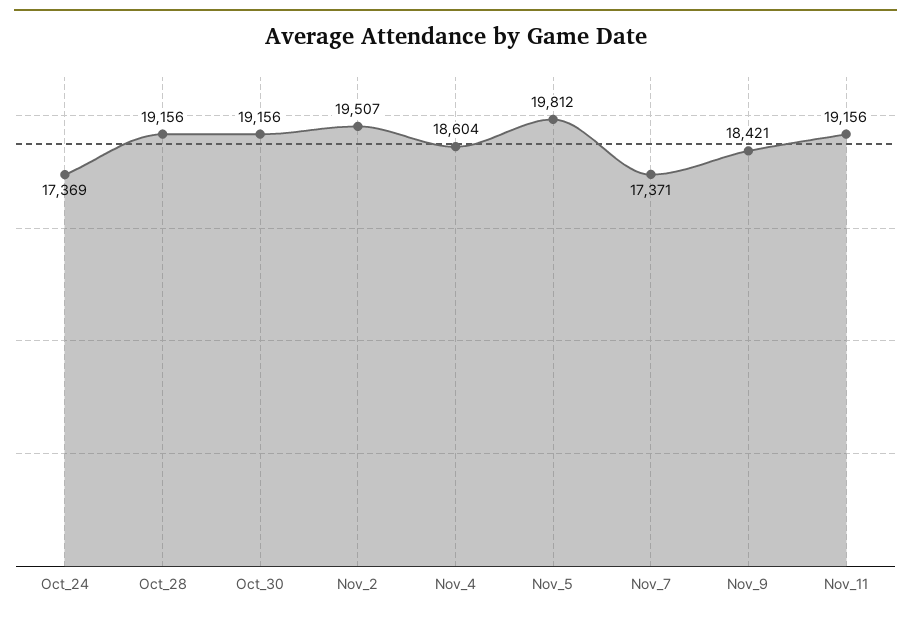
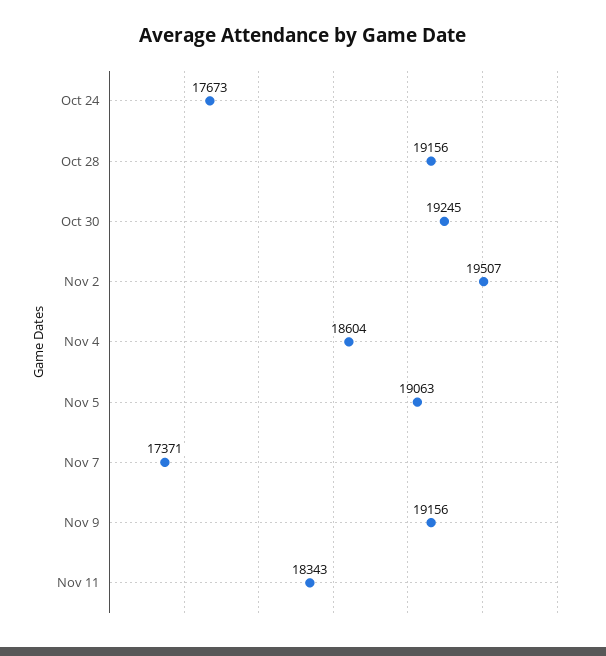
  {
-   "Oct_24": 17369,
+   "Oct_24": 17673,
    "Oct_28": 19156,
-   "Oct_30": 19156,
+   "Oct_30": 19245,
    "Nov_2": 19507,
    "Nov_4": 18604,
-   "Nov_5": 19812,
+   "Nov_5": 19063,
    "Nov_7": 17371,
-   "Nov_9": 18421,
+   "Nov_9": 19156,
-   "Nov_11": 19156
+   "Nov_11": 18343
  }

